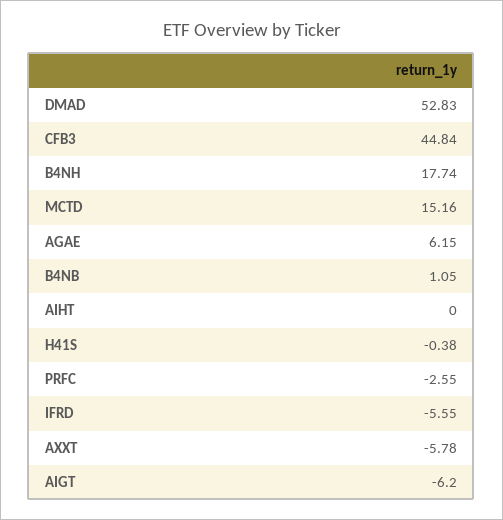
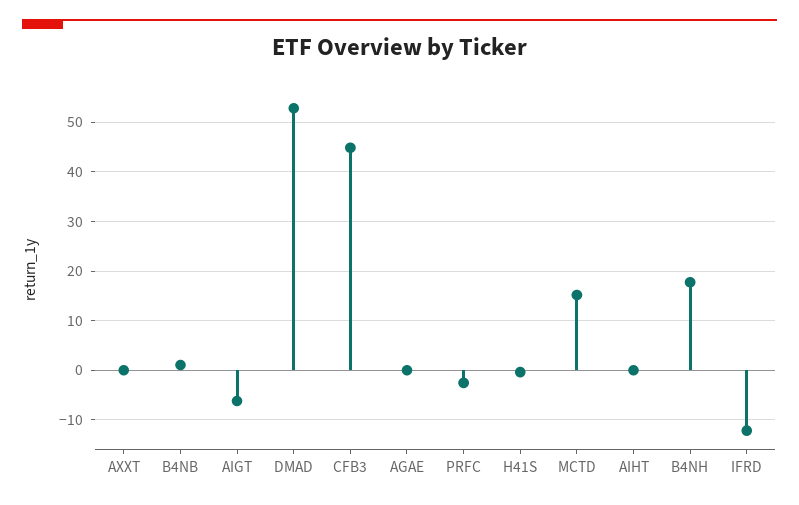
  {
    "DMAD": 52.83,
    "CFB3": 44.84,
    "B4NH": 17.74,
    "MCTD": 15.16,
-   "AGAE": 6.15,
+   "AGAE": 0,
    "B4NB": 1.05,
    "AIHT": 0,
    "H41S": -0.38,
    "PRFC": -2.55,
-   "IFRD": -5.55,
+   "IFRD": -12,
-   "AXXT": -5.78,
+   "AXXT": 0,
    "AIGT": -6.2
  }

